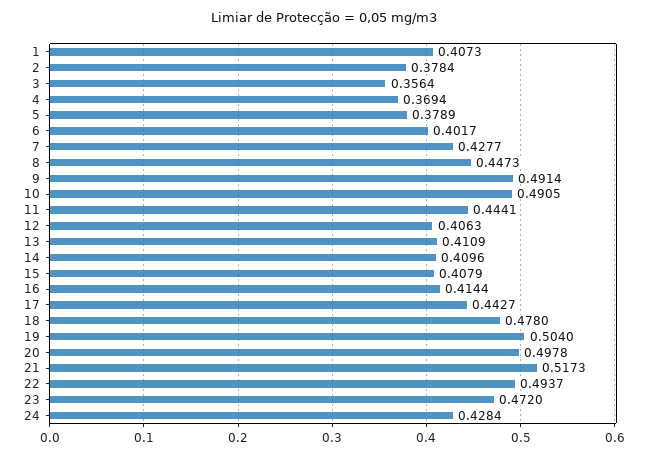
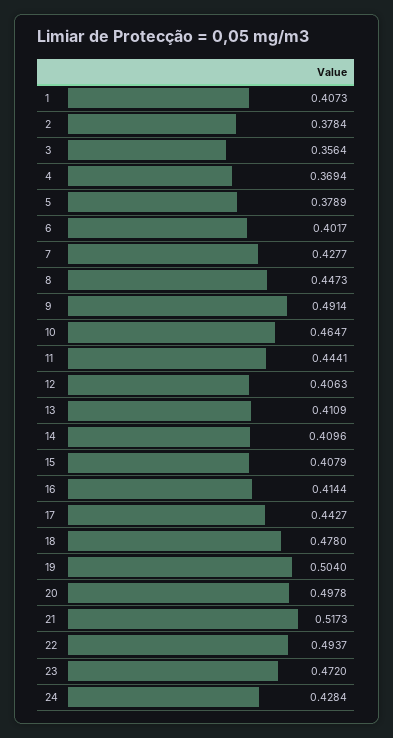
  {
    "1": 0.4073,
    "2": 0.3784,
    "3": 0.3564,
    "4": 0.3694,
    "5": 0.3789,
    "6": 0.4017,
    "7": 0.4277,
    "8": 0.4473,
    "9": 0.4914,
-   "10": 0.4905,
+   "10": 0.4647,
    "11": 0.4441,
    "12": 0.4063,
    "13": 0.4109,
    "14": 0.4096,
    "15": 0.4079,
    "16": 0.4144,
    "17": 0.4427,
    "18": 0.478,
    "19": 0.504,
    "20": 0.4978,
    "21": 0.5173,
    "22": 0.4937,
    "23": 0.472,
    "24": 0.4284
  }

